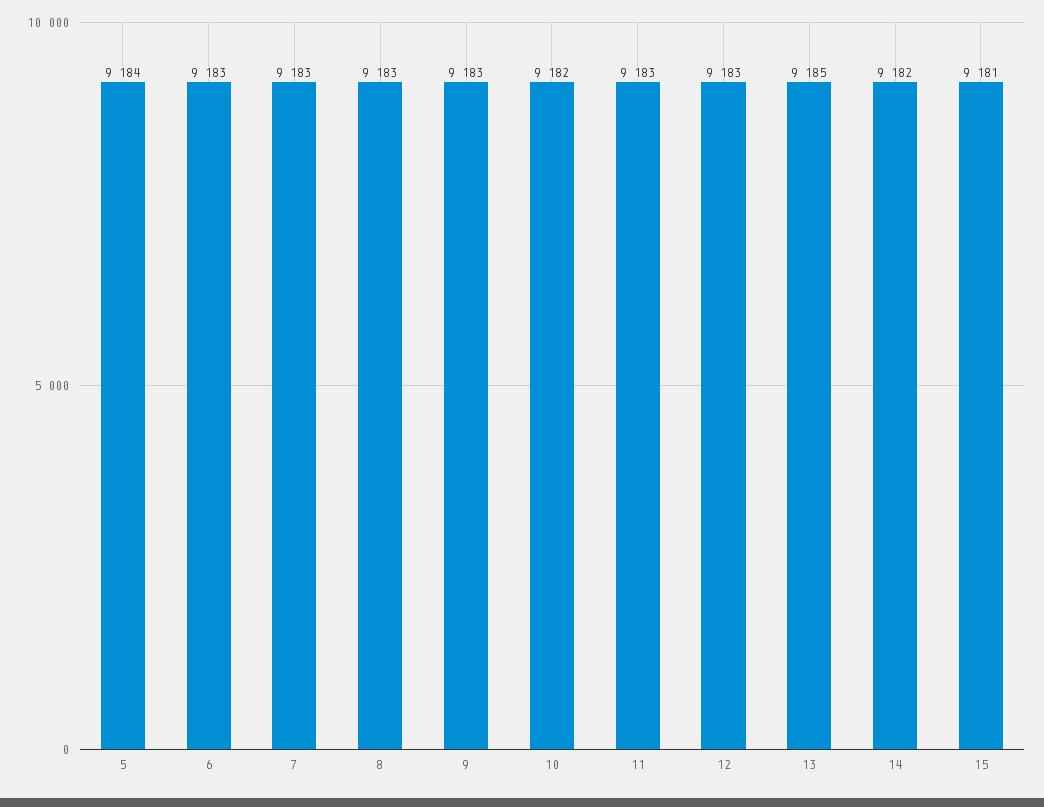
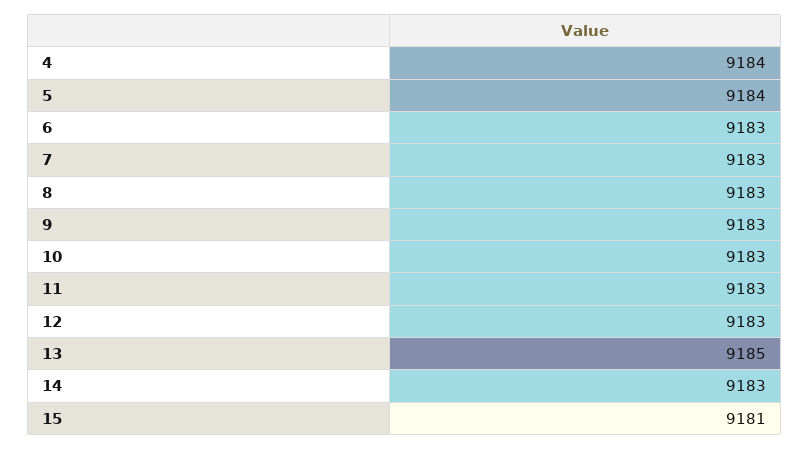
  {
    "5": 9184,
    "6": 9183,
    "7": 9183,
    "8": 9183,
    "9": 9183,
-   "10": 9182,
+   "10": 9183,
    "11": 9183,
    "12": 9183,
    "13": 9185,
-   "14": 9182,
+   "14": 9183,
-   "15": 9181
+   "15": 9181,
+   "4": 9184
  }

